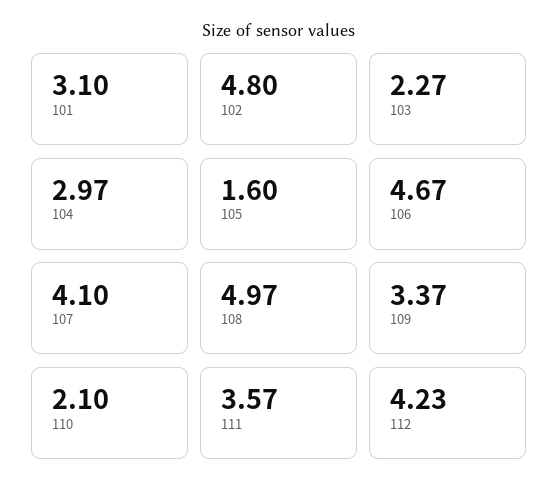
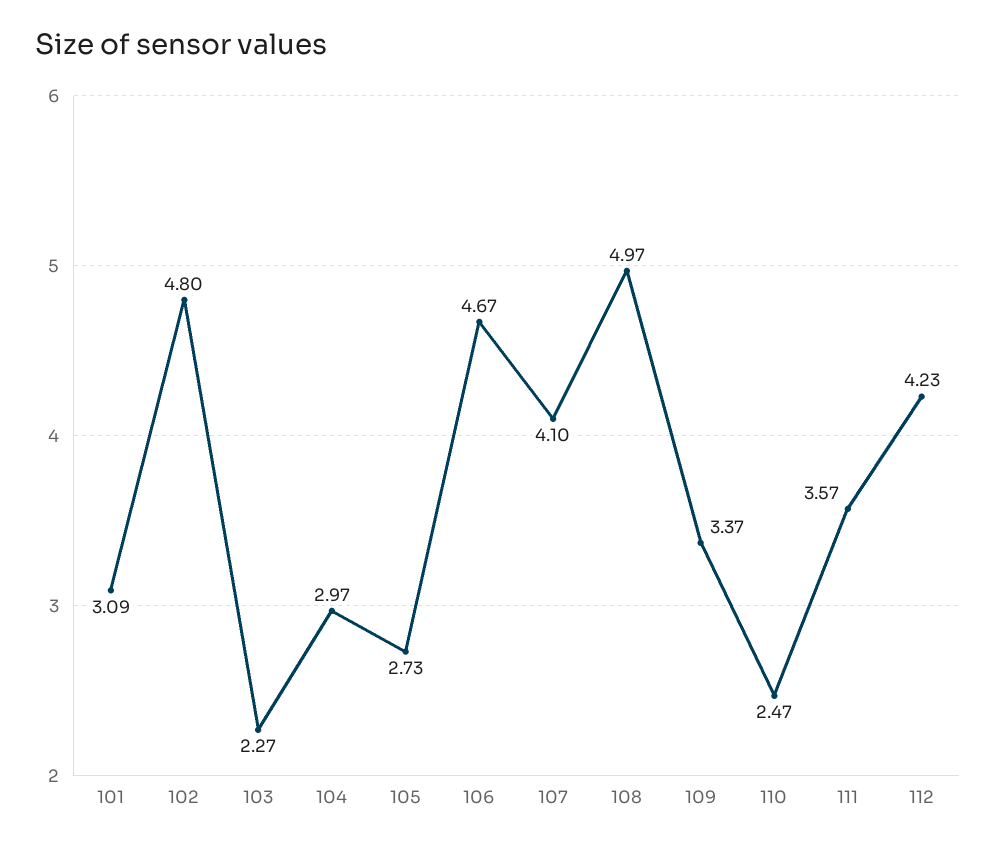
  {
-   "101": 3.1,
+   "101": 3.09,
    "102": 4.8,
    "103": 2.27,
    "104": 2.97,
-   "105": 1.6,
+   "105": 2.73,
    "106": 4.67,
    "107": 4.1,
    "108": 4.97,
    "109": 3.37,
-   "110": 2.1,
+   "110": 2.47,
    "111": 3.57,
    "112": 4.23
  }

